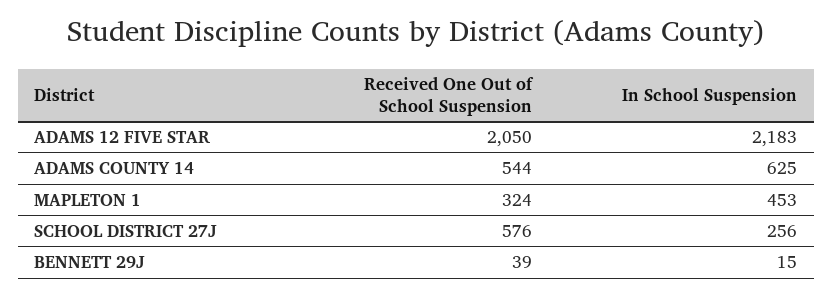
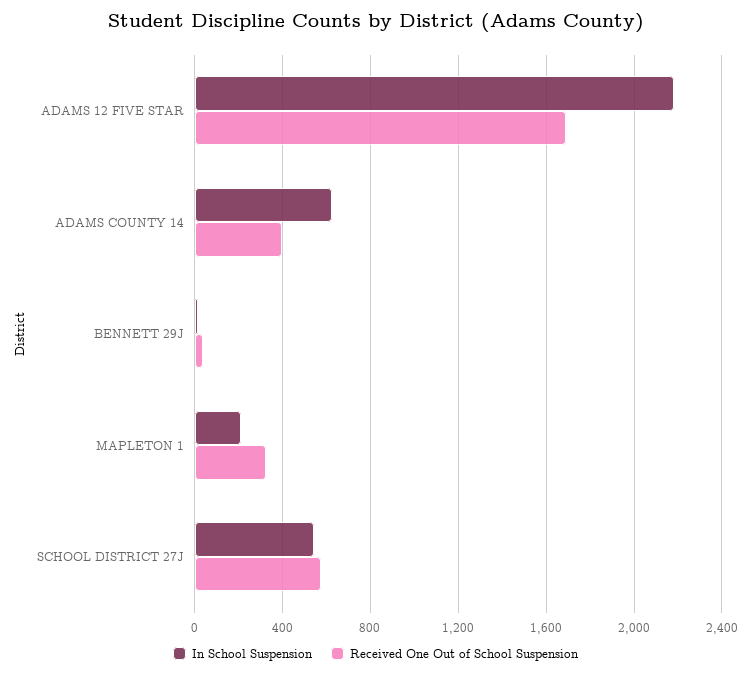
  {
    "Received One Out of School Suspension": {
-     "ADAMS 12 FIVE STAR": 2050,
+     "ADAMS 12 FIVE STAR": 1700,
-     "ADAMS COUNTY 14": 544,
+     "ADAMS COUNTY 14": 400,
      "MAPLETON 1": 324,
      "SCHOOL DISTRICT 27J": 576,
      "BENNETT 29J": 39
    },
    "In School Suspension": {
      "ADAMS 12 FIVE STAR": 2183,
      "ADAMS COUNTY 14": 625,
-     "MAPLETON 1": 453,
+     "MAPLETON 1": 200,
-     "SCHOOL DISTRICT 27J": 256,
+     "SCHOOL DISTRICT 27J": 550,
      "BENNETT 29J": 15
    }
  }

